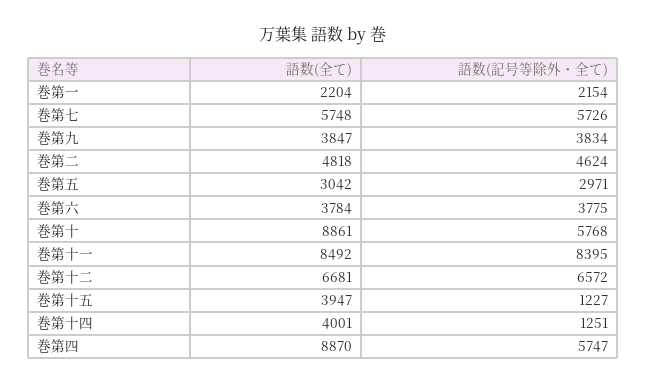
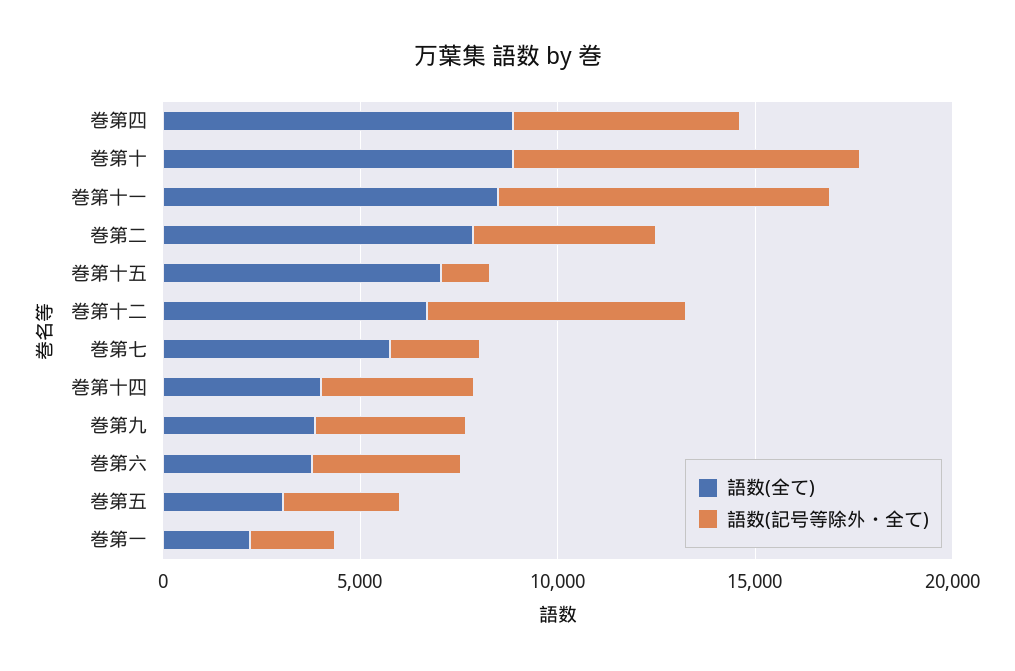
  {
    "語数(全て)": {
      "巻第一": 2204,
      "巻第七": 5748,
      "巻第九": 3847,
-     "巻第二": 4818,
+     "巻第二": 8000,
      "巻第五": 3042,
      "巻第六": 3784,
      "巻第十": 8861,
      "巻第十一": 8492,
      "巻第十二": 6681,
-     "巻第十五": 3947,
+     "巻第十五": 7000,
      "巻第十四": 4001,
      "巻第四": 8870
    },
    "語数(記号等除外・全て)": {
      "巻第一": 2154,
-     "巻第七": 5726,
+     "巻第七": 2000,
      "巻第九": 3834,
      "巻第二": 4624,
      "巻第五": 2971,
      "巻第六": 3775,
-     "巻第十": 5768,
+     "巻第十": 9000,
      "巻第十一": 8395,
      "巻第十二": 6572,
      "巻第十五": 1227,
-     "巻第十四": 1251,
+     "巻第十四": 4000,
      "巻第四": 5747
    }
  }

